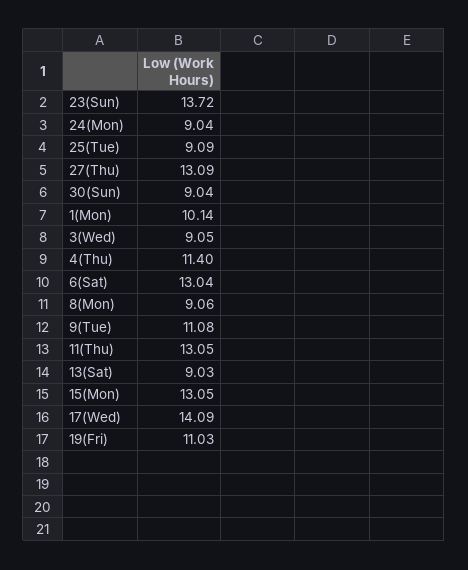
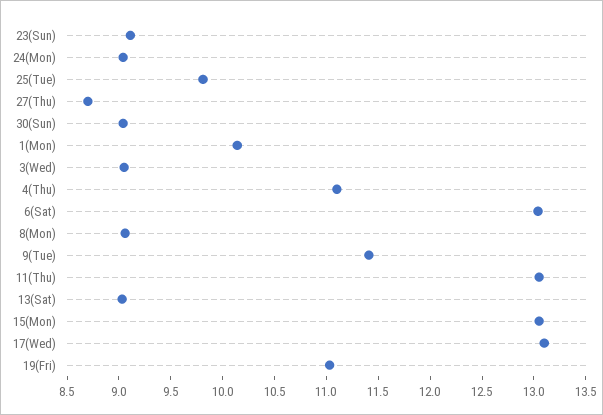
  {
-   "23(Sun)": 13.72,
+   "23(Sun)": 9.1,
    "24(Mon)": 9.04,
-   "25(Tue)": 9.09,
+   "25(Tue)": 9.8,
-   "27(Thu)": 13.09,
+   "27(Thu)": 8.7,
    "30(Sun)": 9.04,
    "1(Mon)": 10.14,
    "3(Wed)": 9.05,
-   "4(Thu)": 11.4,
+   "4(Thu)": 11.1,
    "6(Sat)": 13.04,
    "8(Mon)": 9.06,
-   "9(Tue)": 11.08,
+   "9(Tue)": 11.4,
    "11(Thu)": 13.05,
    "13(Sat)": 9.03,
    "15(Mon)": 13.05,
-   "17(Wed)": 14.09,
+   "17(Wed)": 13.1,
    "19(Fri)": 11.03
  }

